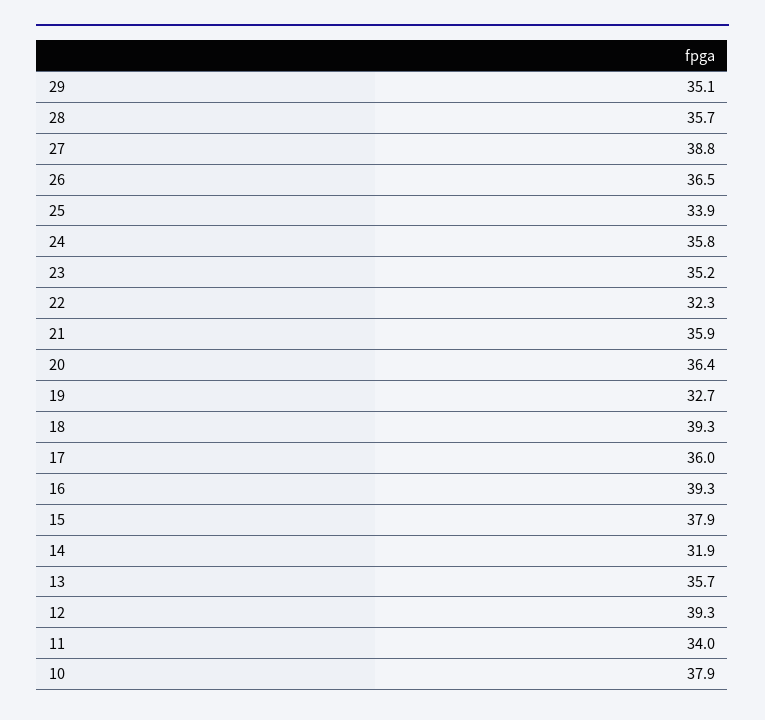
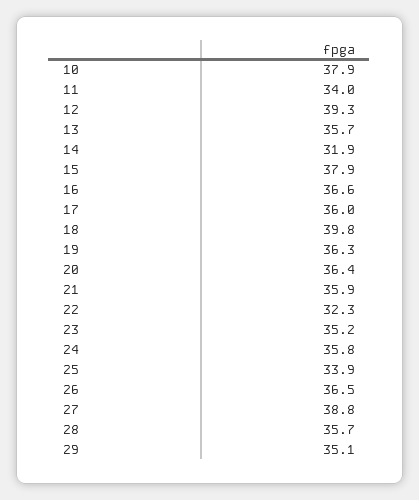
  {
    "29": 35.1,
    "28": 35.7,
    "27": 38.8,
    "26": 36.5,
    "25": 33.9,
    "24": 35.8,
    "23": 35.2,
    "22": 32.3,
    "21": 35.9,
    "20": 36.4,
-   "19": 32.7,
+   "19": 36.3,
-   "18": 39.3,
+   "18": 39.8,
    "17": 36,
-   "16": 39.3,
+   "16": 36.6,
    "15": 37.9,
    "14": 31.9,
    "13": 35.7,
    "12": 39.3,
    "11": 34,
    "10": 37.9
  }

